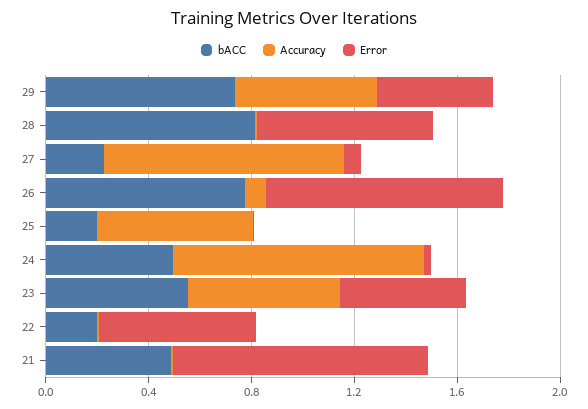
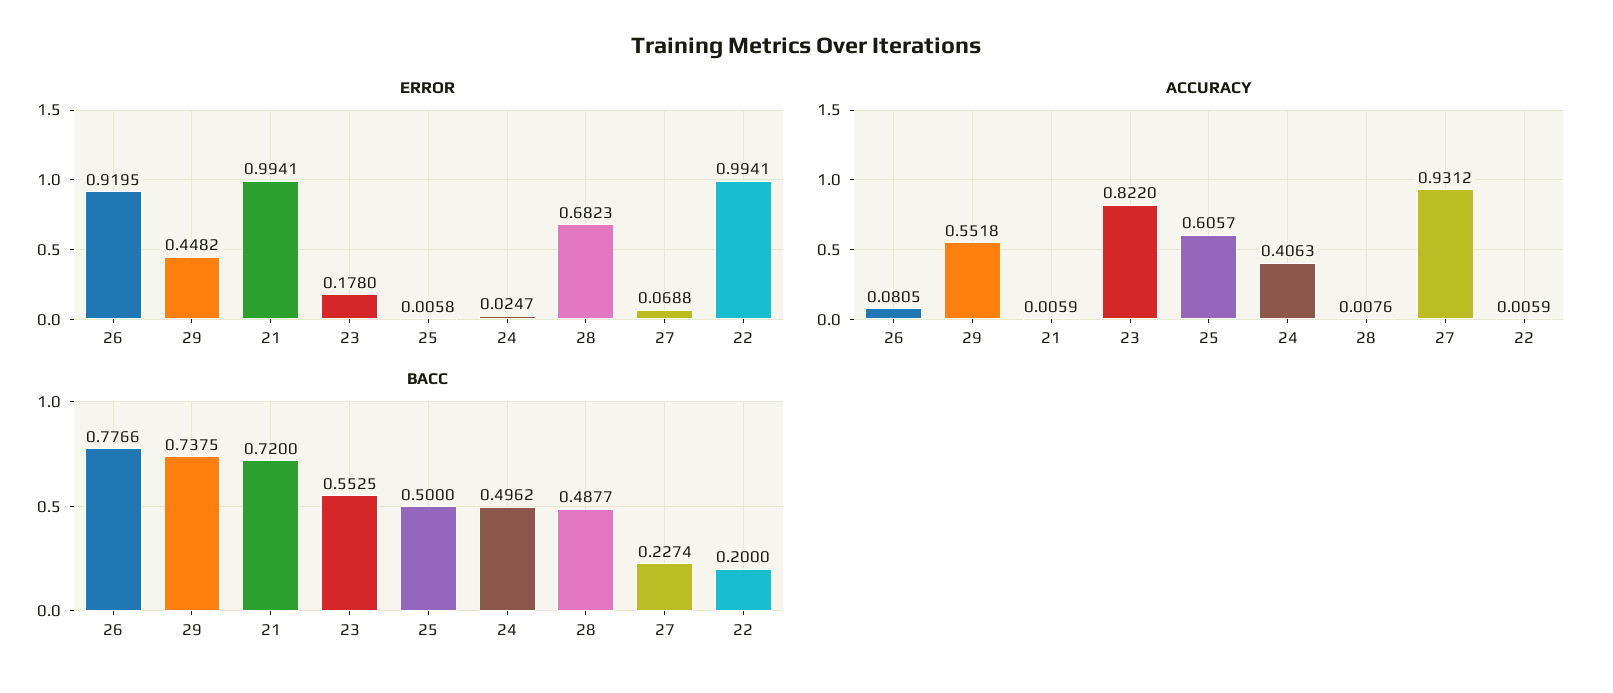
  {
    "bACC": {
      "29": 0.7375,
-     "28": 0.8,
+     "28": 0.4877,
      "27": 0.2274,
      "26": 0.7766,
-     "25": 0.2,
+     "25": 0.5,
      "24": 0.4962,
      "23": 0.5525,
      "22": 0.2,
-     "21": 0.5
+     "21": 0.72
    },
    "Accuracy": {
      "29": 0.5518,
      "28": 0.0076,
      "27": 0.9312,
      "26": 0.0805,
      "25": 0.6057,
-     "24": 1,
+     "24": 0.4063,
-     "23": 0.6,
+     "23": 0.822,
      "22": 0.0059,
      "21": 0.0059
    },
    "Error": {
      "29": 0.4482,
      "28": 0.6823,
      "27": 0.0688,
      "26": 0.9195,
      "25": 0.0058,
      "24": 0.0247,
-     "23": 0.5,
+     "23": 0.178,
-     "22": 0.6,
+     "22": 0.9941,
      "21": 0.9941
    }
  }

